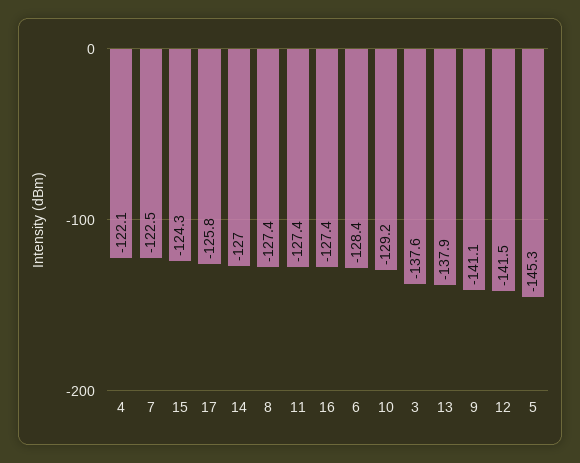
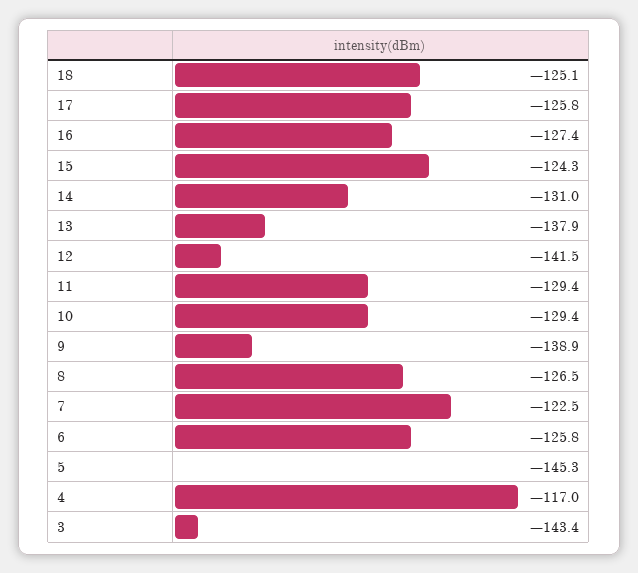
  {
-   "4": -122.1,
+   "4": -117,
    "7": -122.5,
    "15": -124.3,
    "17": -125.8,
-   "14": -127,
+   "14": -131,
-   "8": -127.4,
+   "8": -126.5,
-   "11": -127.4,
+   "11": -129.4,
    "16": -127.4,
-   "6": -128.4,
+   "6": -125.8,
-   "10": -129.2,
+   "10": -129.4,
-   "3": -137.6,
+   "3": -143.4,
    "13": -137.9,
-   "9": -141.1,
+   "9": -138.9,
    "12": -141.5,
-   "5": -145.3
+   "5": -145.3,
+   "18": -125.1
  }

